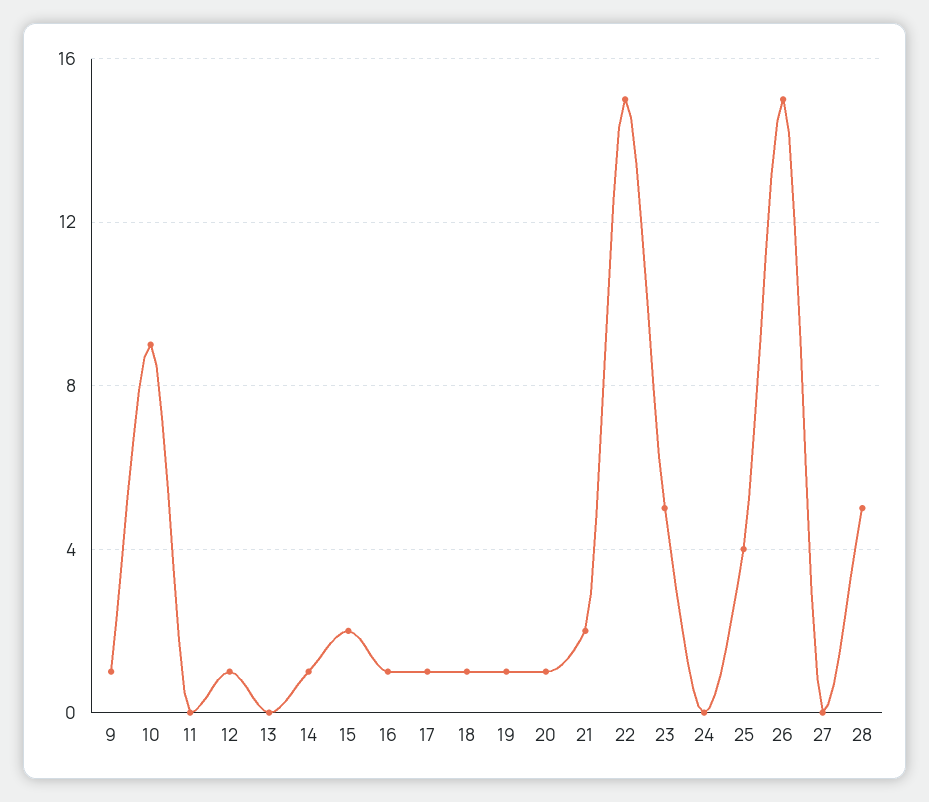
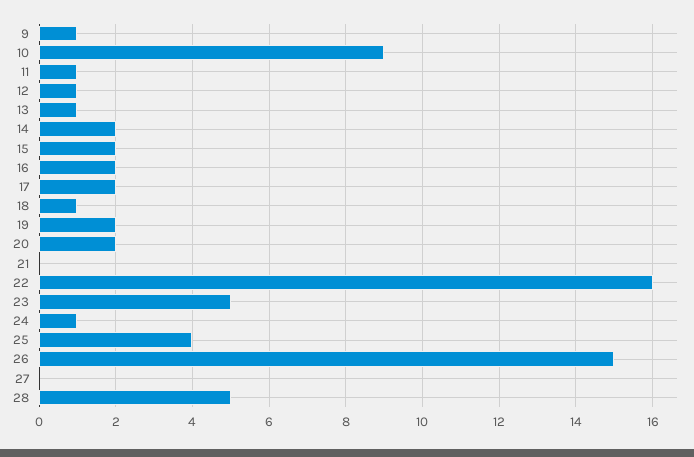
  {
    "9": 1,
    "10": 9,
-   "11": 0,
+   "11": 1,
    "12": 1,
-   "13": 0,
+   "13": 1,
-   "14": 1,
+   "14": 2,
    "15": 2,
-   "16": 1,
+   "16": 2,
-   "17": 1,
+   "17": 2,
    "18": 1,
-   "19": 1,
+   "19": 2,
-   "20": 1,
+   "20": 2,
-   "21": 2,
+   "21": 0,
-   "22": 15,
+   "22": 16,
    "23": 5,
-   "24": 0,
+   "24": 1,
    "25": 4,
    "26": 15,
    "27": 0,
    "28": 5
  }

